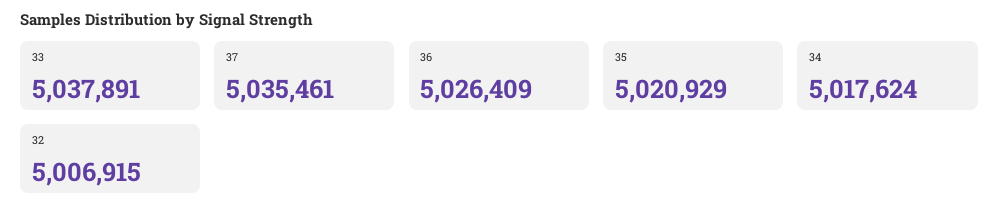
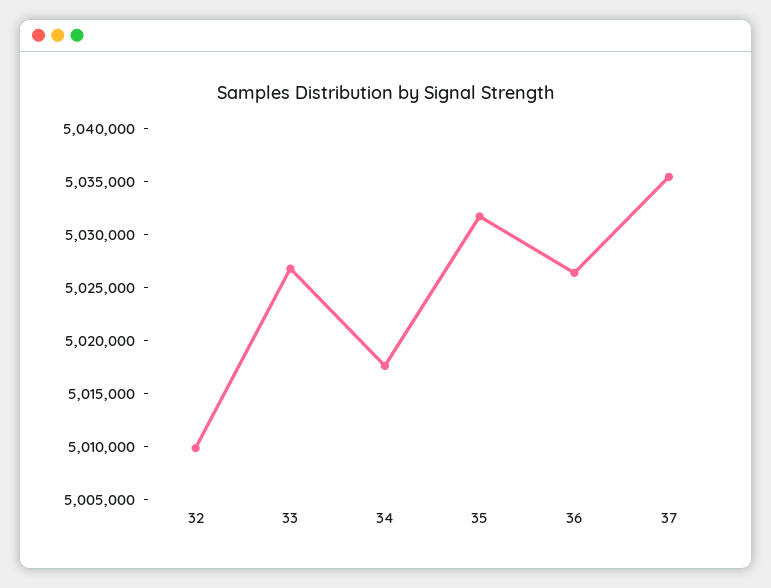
  {
-   "33": 5037891,
+   "33": 5027000,
    "37": 5035461,
    "36": 5026409,
-   "35": 5020929,
+   "35": 5032000,
    "34": 5017624,
-   "32": 5006915
+   "32": 5010000
  }

